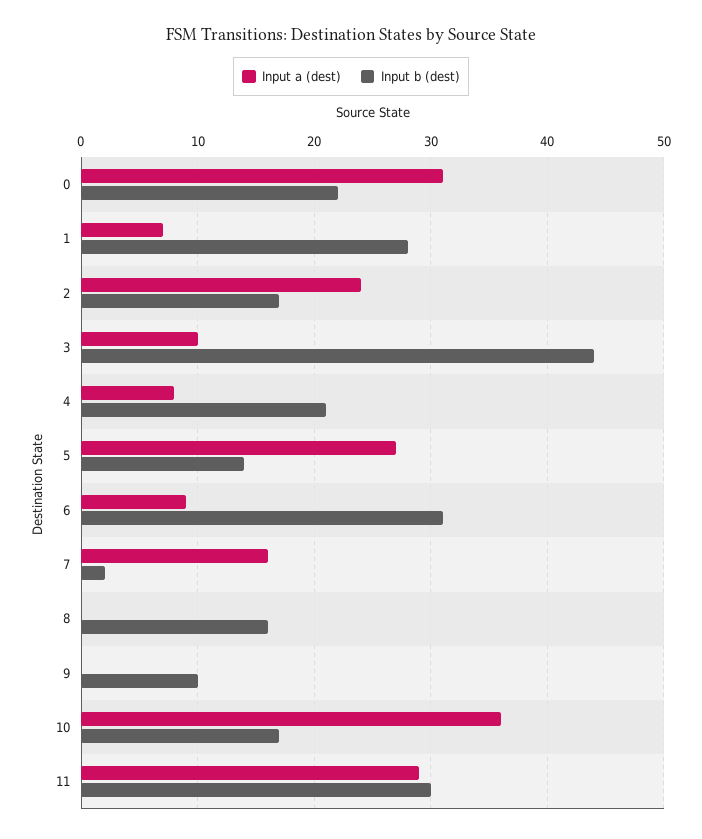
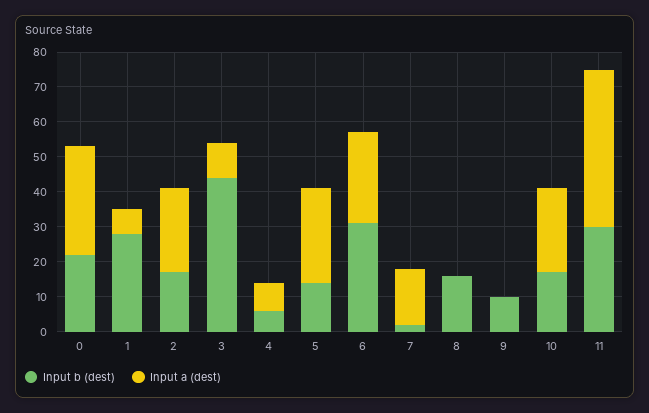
  {
    "Input a (dest)": {
      "0": 31,
      "1": 7,
      "2": 24,
      "3": 10,
      "4": 8,
      "5": 27,
-     "6": 9,
+     "6": 25,
      "7": 16,
      "8": 0,
      "9": 0,
-     "10": 36,
+     "10": 25,
-     "11": 29
+     "11": 45
    },
    "Input b (dest)": {
      "0": 22,
      "1": 28,
      "2": 17,
      "3": 44,
-     "4": 21,
+     "4": 5,
      "5": 14,
      "6": 31,
      "7": 2,
      "8": 16,
      "9": 10,
      "10": 17,
      "11": 30
    }
  }

